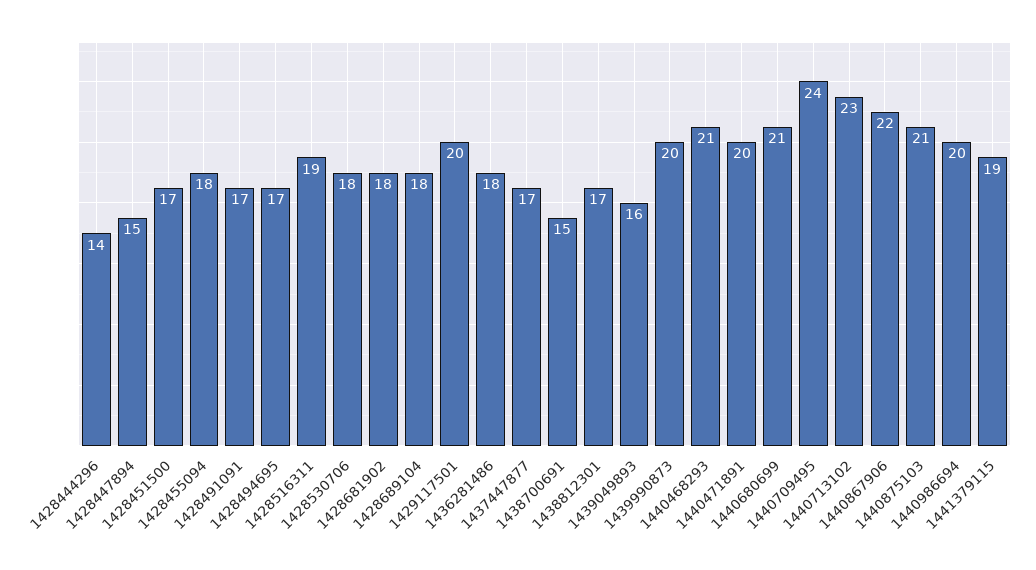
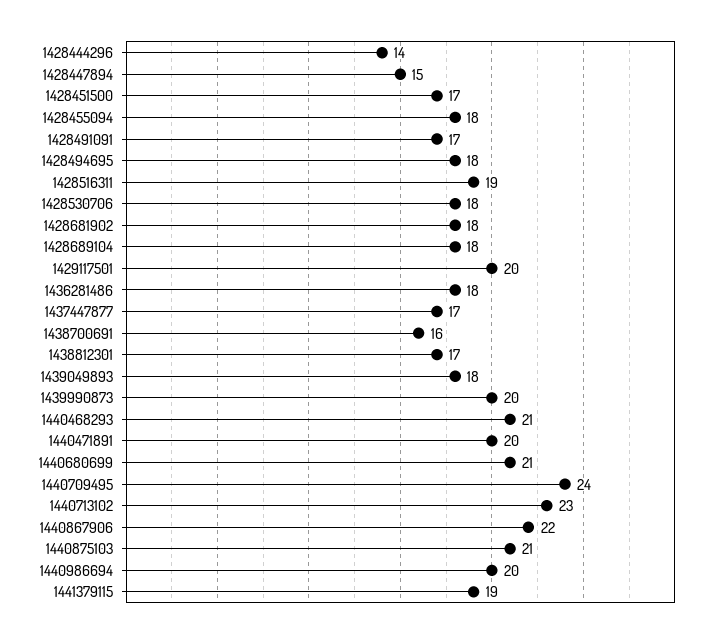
  {
    "1428444296": 14,
    "1428447894": 15,
    "1428451500": 17,
    "1428455094": 18,
    "1428491091": 17,
-   "1428494695": 17,
+   "1428494695": 18,
    "1428516311": 19,
    "1428530706": 18,
    "1428681902": 18,
    "1428689104": 18,
    "1429117501": 20,
    "1436281486": 18,
    "1437447877": 17,
-   "1438700691": 15,
+   "1438700691": 16,
    "1438812301": 17,
-   "1439049893": 16,
+   "1439049893": 18,
    "1439990873": 20,
    "1440468293": 21,
    "1440471891": 20,
    "1440680699": 21,
    "1440709495": 24,
    "1440713102": 23,
    "1440867906": 22,
    "1440875103": 21,
    "1440986694": 20,
    "1441379115": 19
  }

